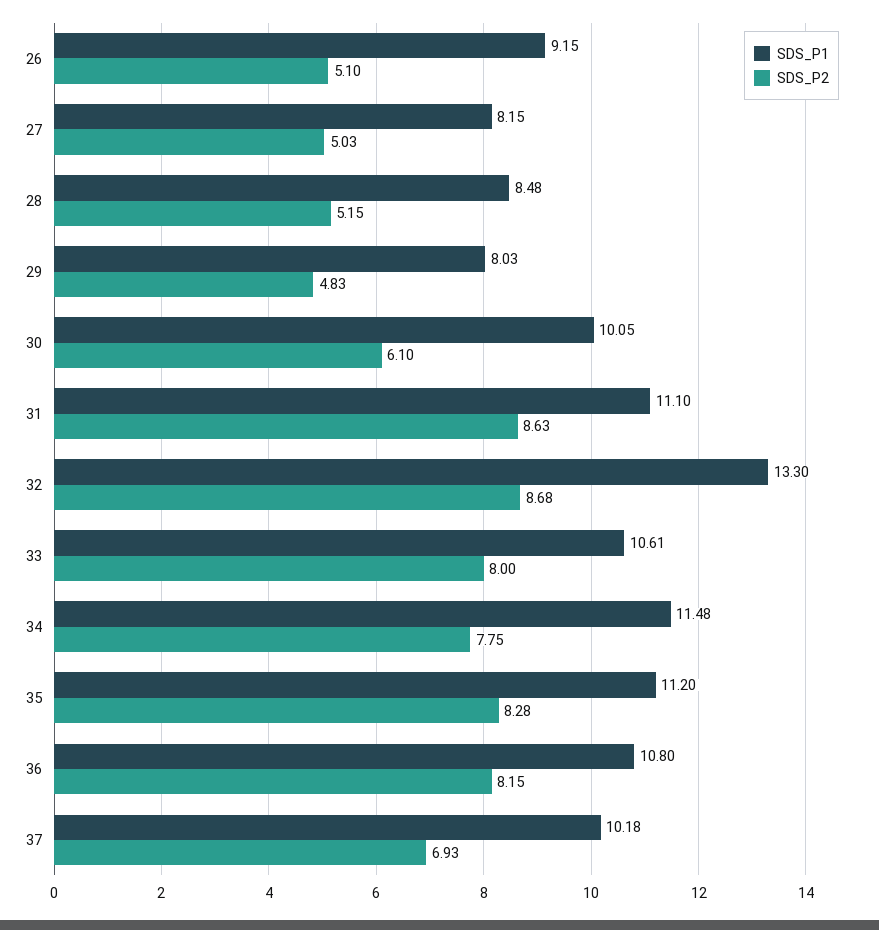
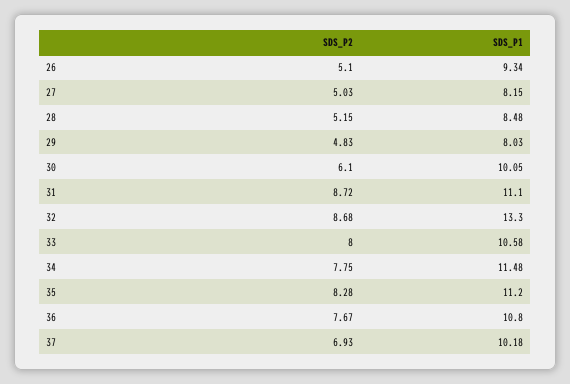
  {
    "SDS_P1": {
-     "26": 9.15,
+     "26": 9.34,
      "27": 8.15,
      "28": 8.48,
      "29": 8.03,
      "30": 10.05,
      "31": 11.1,
      "32": 13.3,
-     "33": 10.61,
+     "33": 10.58,
      "34": 11.48,
      "35": 11.2,
      "36": 10.8,
      "37": 10.18
    },
    "SDS_P2": {
      "26": 5.1,
      "27": 5.03,
      "28": 5.15,
      "29": 4.83,
      "30": 6.1,
-     "31": 8.63,
+     "31": 8.72,
      "32": 8.68,
      "33": 8,
      "34": 7.75,
      "35": 8.28,
-     "36": 8.15,
+     "36": 7.67,
      "37": 6.93
    }
  }

